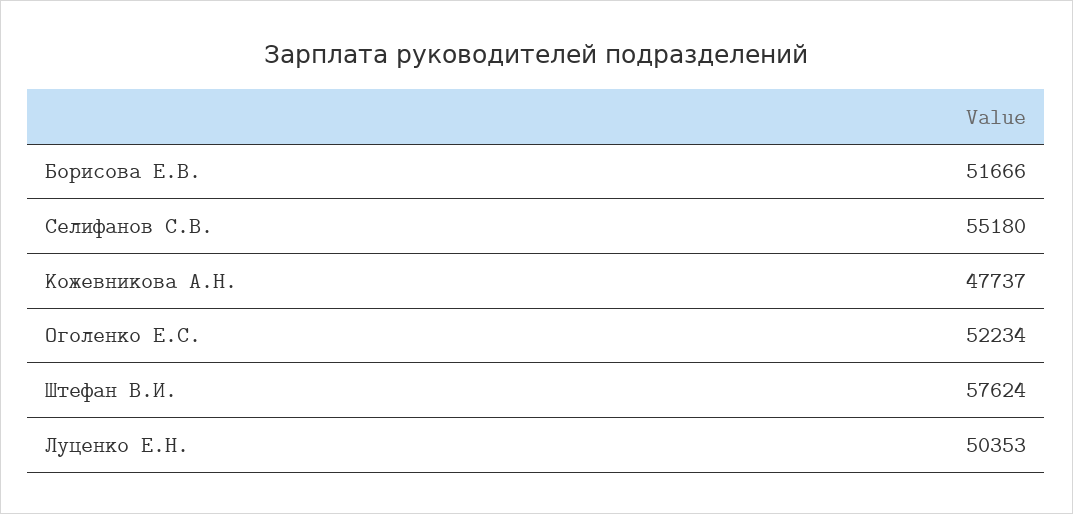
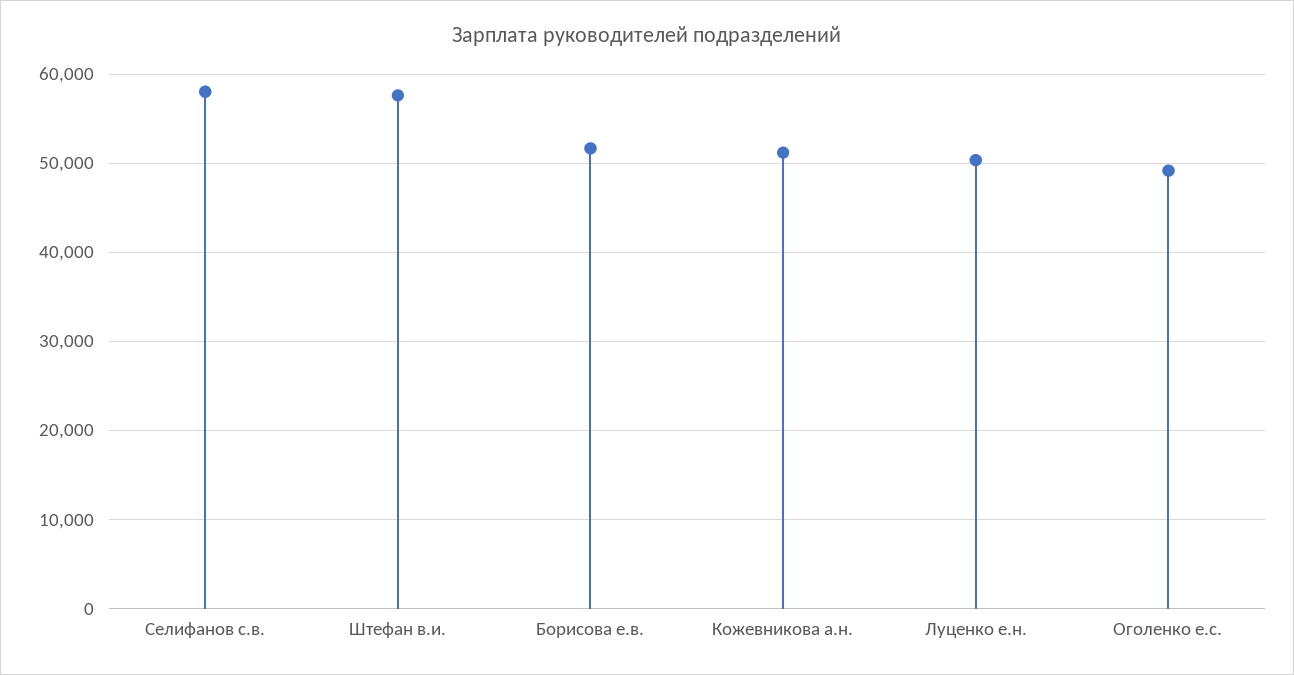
  {
    "Борисова Е.В.": 51666,
-   "Селифанов С.В.": 55180,
+   "Селифанов С.В.": 58000,
-   "Кожевникова А.Н.": 47737,
+   "Кожевникова А.Н.": 51000,
-   "Оголенко Е.С.": 52234,
+   "Оголенко Е.С.": 49000,
    "Штефан В.И.": 57624,
    "Луценко Е.Н.": 50353
  }

